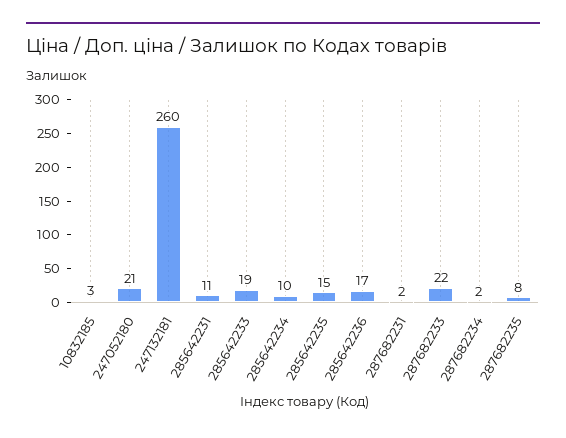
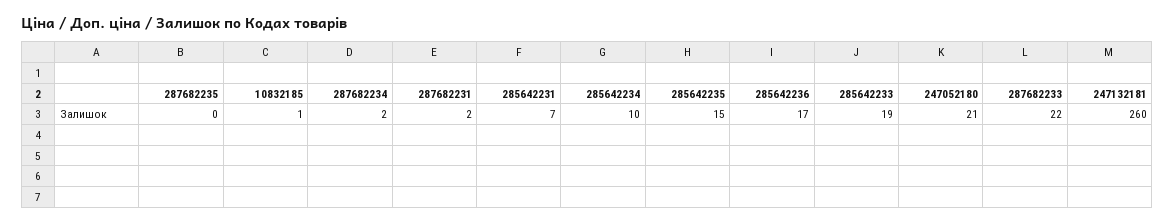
  {
-   "10832185": 3,
+   "10832185": 1,
    "247052180": 21,
    "247132181": 260,
-   "285642231": 11,
+   "285642231": 7,
    "285642233": 19,
    "285642234": 10,
    "285642235": 15,
    "285642236": 17,
    "287682231": 2,
    "287682233": 22,
    "287682234": 2,
-   "287682235": 8
+   "287682235": 0
  }

